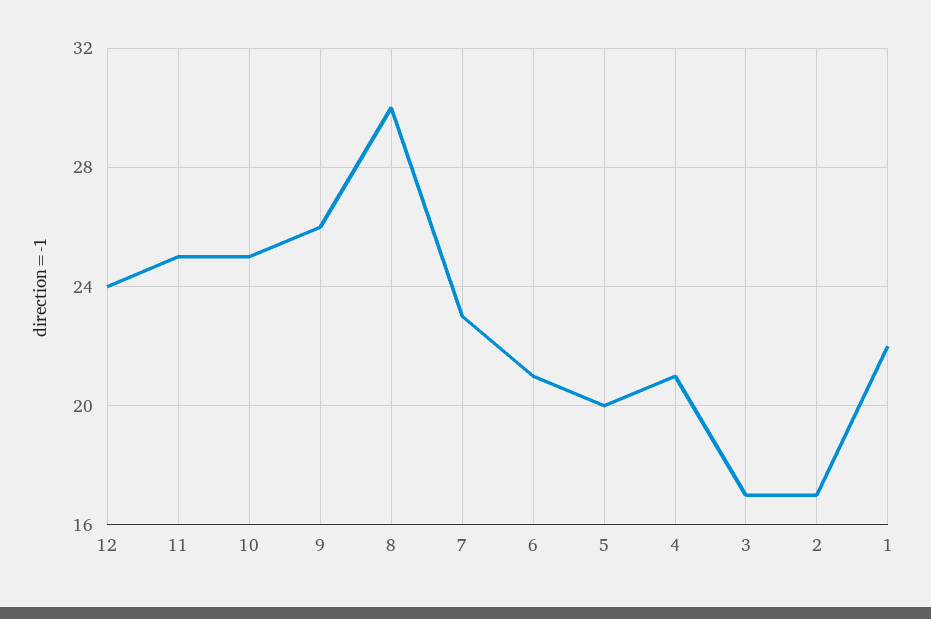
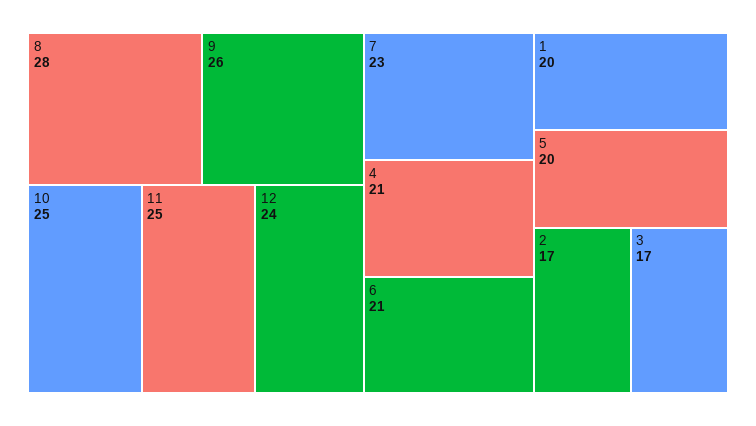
  {
    "12": 24,
    "11": 25,
    "10": 25,
    "9": 26,
-   "8": 30,
+   "8": 28,
    "7": 23,
    "6": 21,
    "5": 20,
    "4": 21,
    "3": 17,
    "2": 17,
-   "1": 22
+   "1": 20
  }

